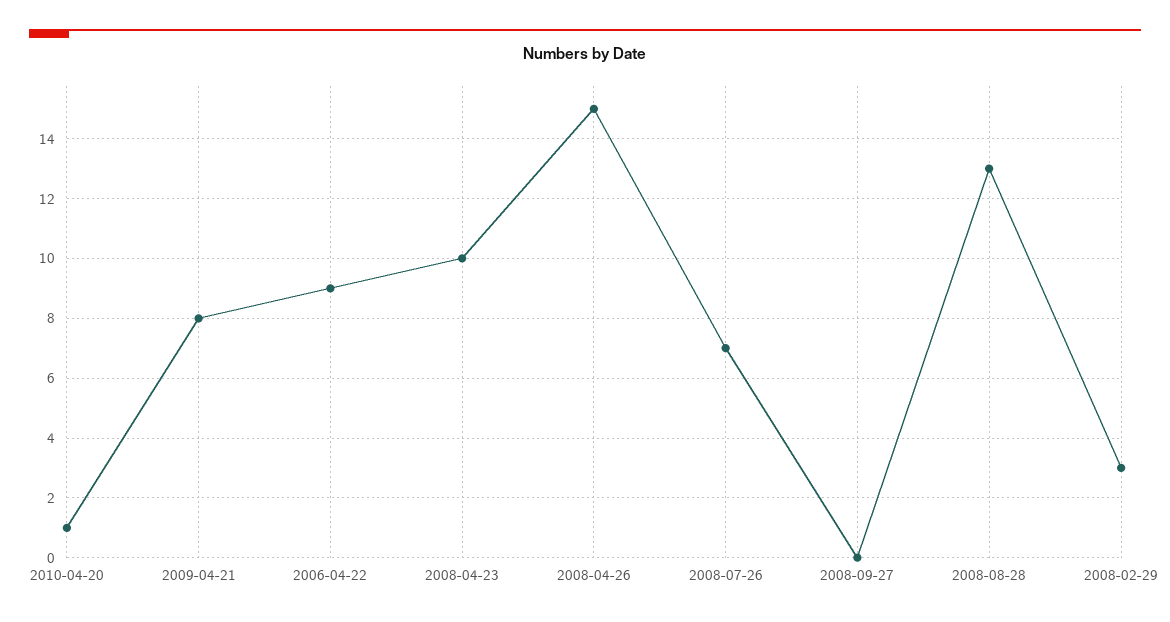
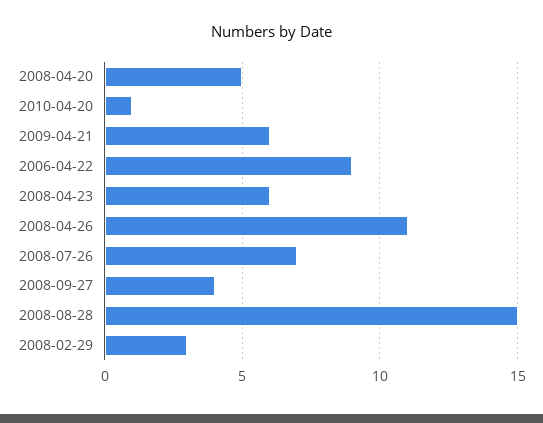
  {
    "2010-04-20": 1,
-   "2009-04-21": 8,
+   "2009-04-21": 6,
    "2006-04-22": 9,
-   "2008-04-23": 10,
+   "2008-04-23": 6,
-   "2008-04-26": 15,
+   "2008-04-26": 11,
    "2008-07-26": 7,
-   "2008-09-27": 0,
+   "2008-09-27": 4,
-   "2008-08-28": 13,
+   "2008-08-28": 15,
-   "2008-02-29": 3
+   "2008-02-29": 3,
+   "2008-04-20": 5
  }

